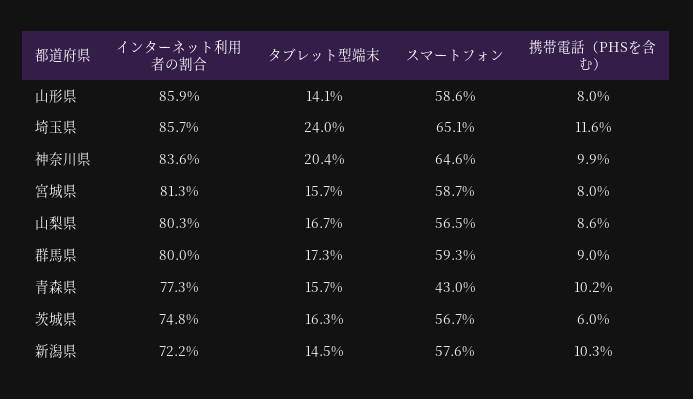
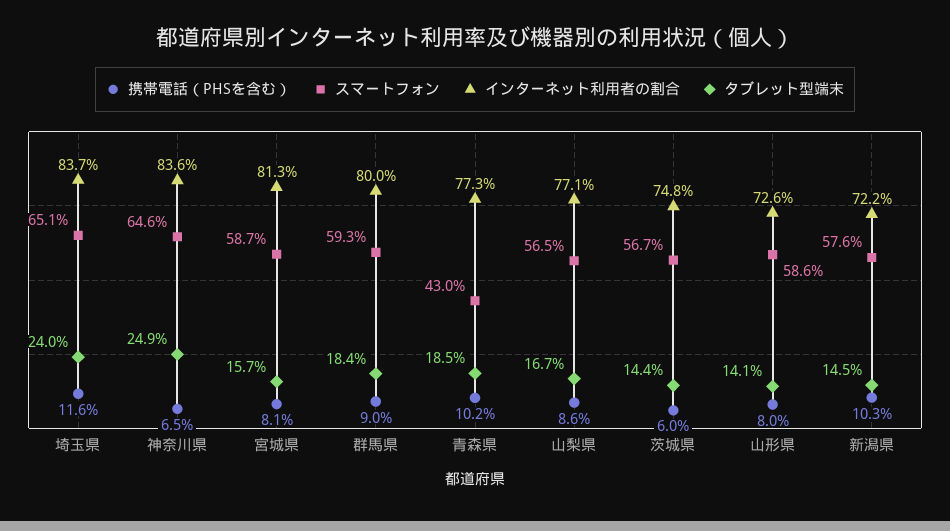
  {
    "インターネット利用者の割合": {
-     "山形県": 85.9,
+     "山形県": 72.6,
-     "埼玉県": 85.7,
+     "埼玉県": 83.7,
      "神奈川県": 83.6,
      "宮城県": 81.3,
-     "山梨県": 80.3,
+     "山梨県": 77.1,
      "群馬県": 80,
      "青森県": 77.3,
      "茨城県": 74.8,
      "新潟県": 72.2
    },
    "タブレット型端末": {
      "山形県": 14.1,
      "埼玉県": 24,
-     "神奈川県": 20.4,
+     "神奈川県": 24.9,
      "宮城県": 15.7,
      "山梨県": 16.7,
-     "群馬県": 17.3,
+     "群馬県": 18.4,
-     "青森県": 15.7,
+     "青森県": 18.5,
-     "茨城県": 16.3,
+     "茨城県": 14.4,
      "新潟県": 14.5
    },
    "スマートフォン": {
      "山形県": 58.6,
      "埼玉県": 65.1,
      "神奈川県": 64.6,
      "宮城県": 58.7,
      "山梨県": 56.5,
      "群馬県": 59.3,
      "青森県": 43,
      "茨城県": 56.7,
      "新潟県": 57.6
    },
    "携帯電話（PHSを含む）": {
      "山形県": 8,
      "埼玉県": 11.6,
-     "神奈川県": 9.9,
+     "神奈川県": 6.5,
-     "宮城県": 8,
+     "宮城県": 8.1,
      "山梨県": 8.6,
      "群馬県": 9,
      "青森県": 10.2,
      "茨城県": 6,
      "新潟県": 10.3
    }
  }

